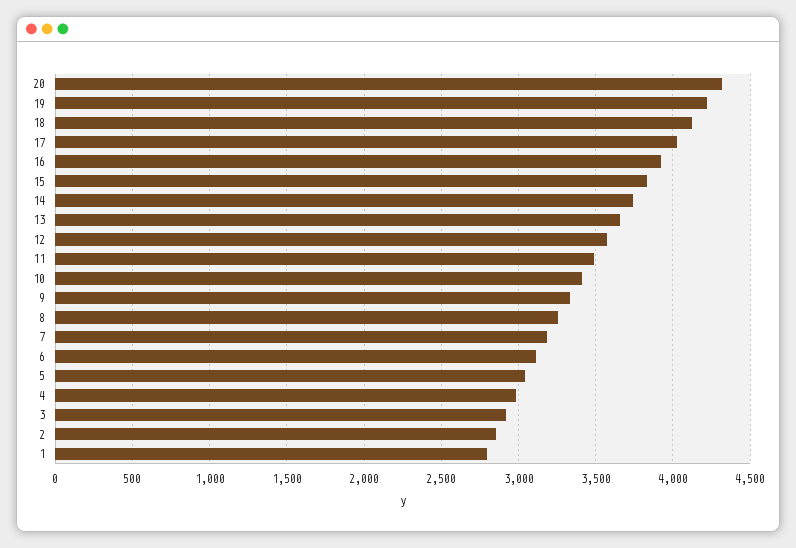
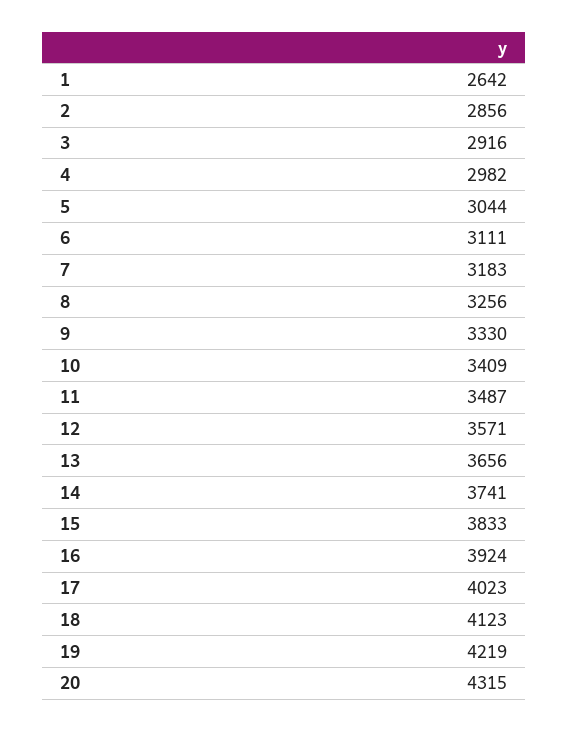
  {
    "20": 4315,
    "19": 4219,
    "18": 4123,
    "17": 4023,
    "16": 3924,
    "15": 3833,
    "14": 3741,
    "13": 3656,
    "12": 3571,
    "11": 3487,
    "10": 3409,
    "9": 3330,
    "8": 3256,
    "7": 3183,
    "6": 3111,
    "5": 3044,
    "4": 2982,
    "3": 2916,
    "2": 2856,
-   "1": 2800
+   "1": 2642
  }

